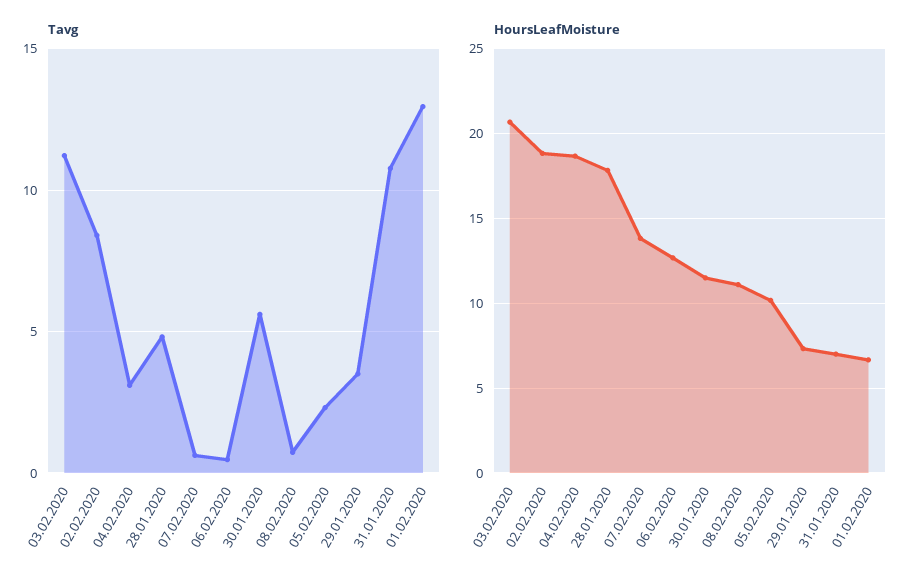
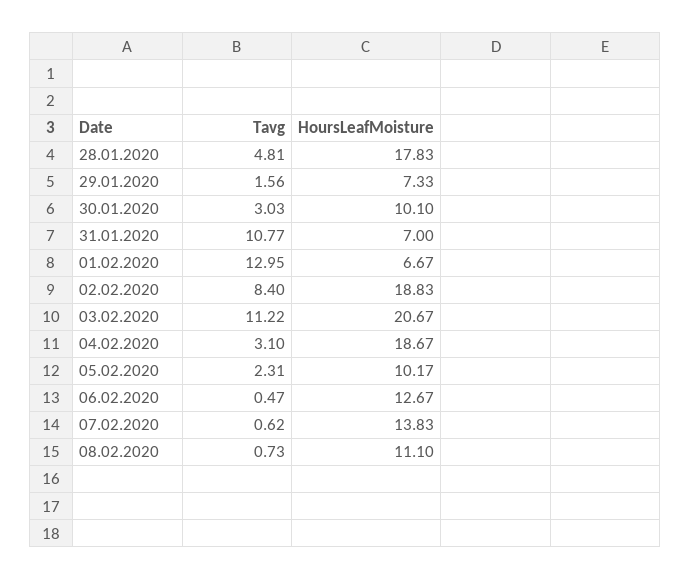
  {
    "Tavg": {
      "03.02.2020": 11.22,
      "02.02.2020": 8.4,
      "04.02.2020": 3.1,
      "28.01.2020": 4.81,
      "07.02.2020": 0.62,
      "06.02.2020": 0.47,
-     "30.01.2020": 5.5,
+     "30.01.2020": 3.03,
      "08.02.2020": 0.73,
      "05.02.2020": 2.31,
-     "29.01.2020": 3.5,
+     "29.01.2020": 1.56,
      "31.01.2020": 10.77,
      "01.02.2020": 12.95
    },
    "HoursLeafMoisture": {
      "03.02.2020": 20.67,
      "02.02.2020": 18.83,
      "04.02.2020": 18.67,
      "28.01.2020": 17.83,
      "07.02.2020": 13.83,
      "06.02.2020": 12.67,
-     "30.01.2020": 11.5,
+     "30.01.2020": 10.1,
      "08.02.2020": 11.1,
      "05.02.2020": 10.17,
      "29.01.2020": 7.33,
      "31.01.2020": 7,
      "01.02.2020": 6.67
    }
  }

